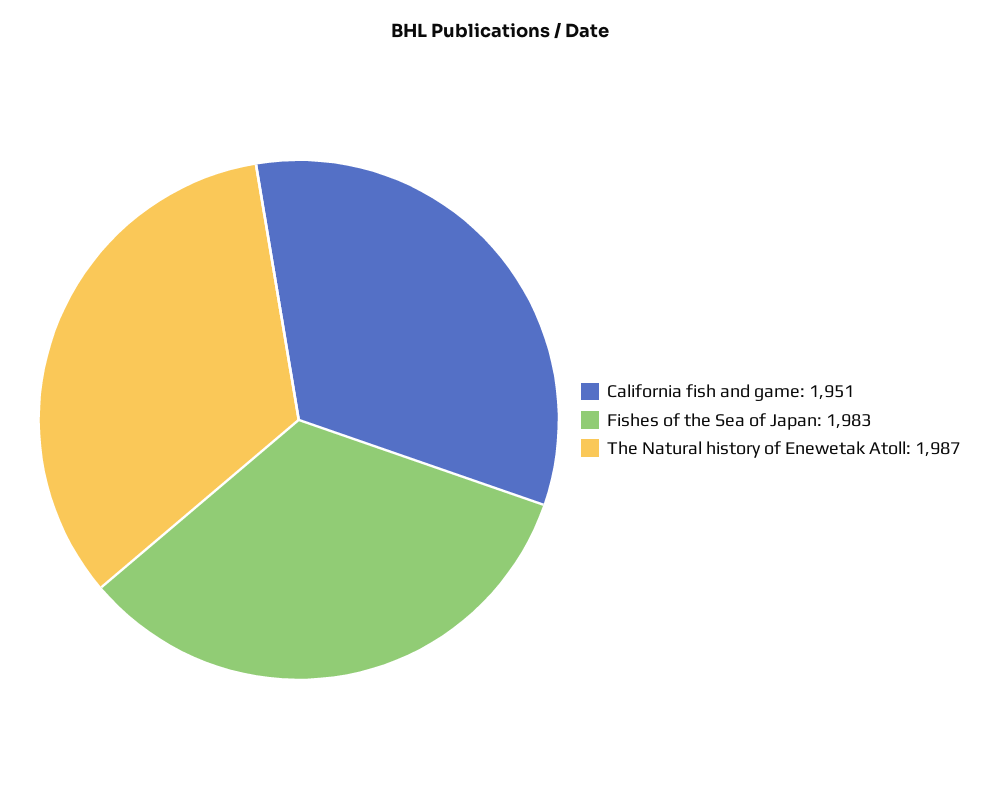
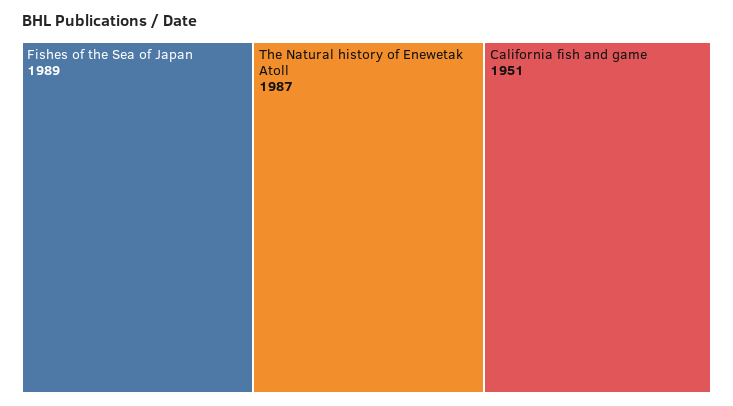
  {
    "California fish and game": 1951,
-   "Fishes of the Sea of Japan": 1983,
+   "Fishes of the Sea of Japan": 1989,
    "The Natural history of Enewetak Atoll": 1987
  }

